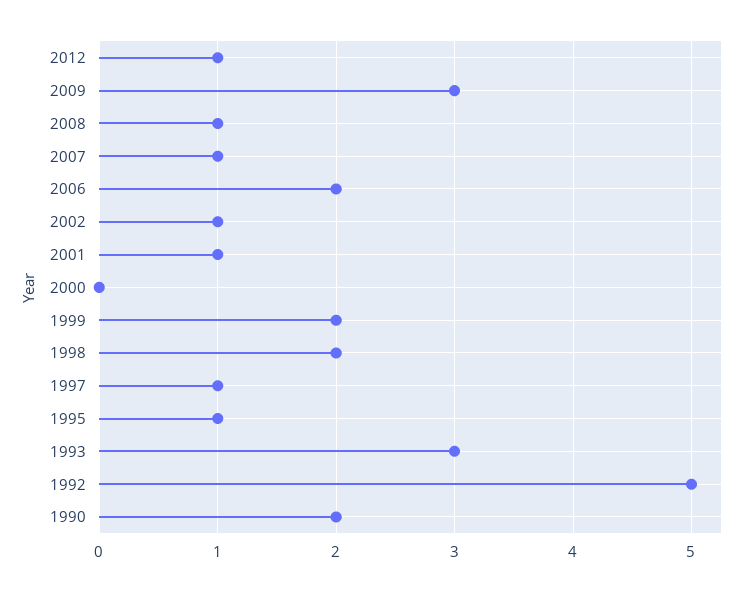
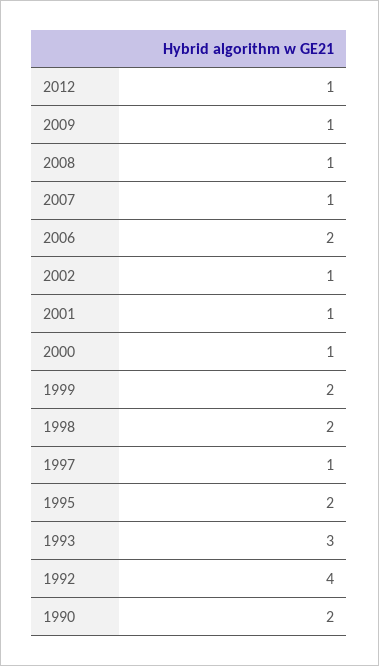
  {
    "2012": 1,
-   "2009": 3,
+   "2009": 1,
    "2008": 1,
    "2007": 1,
    "2006": 2,
    "2002": 1,
    "2001": 1,
-   "2000": 0,
+   "2000": 1,
    "1999": 2,
    "1998": 2,
    "1997": 1,
-   "1995": 1,
+   "1995": 2,
    "1993": 3,
-   "1992": 5,
+   "1992": 4,
    "1990": 2
  }

